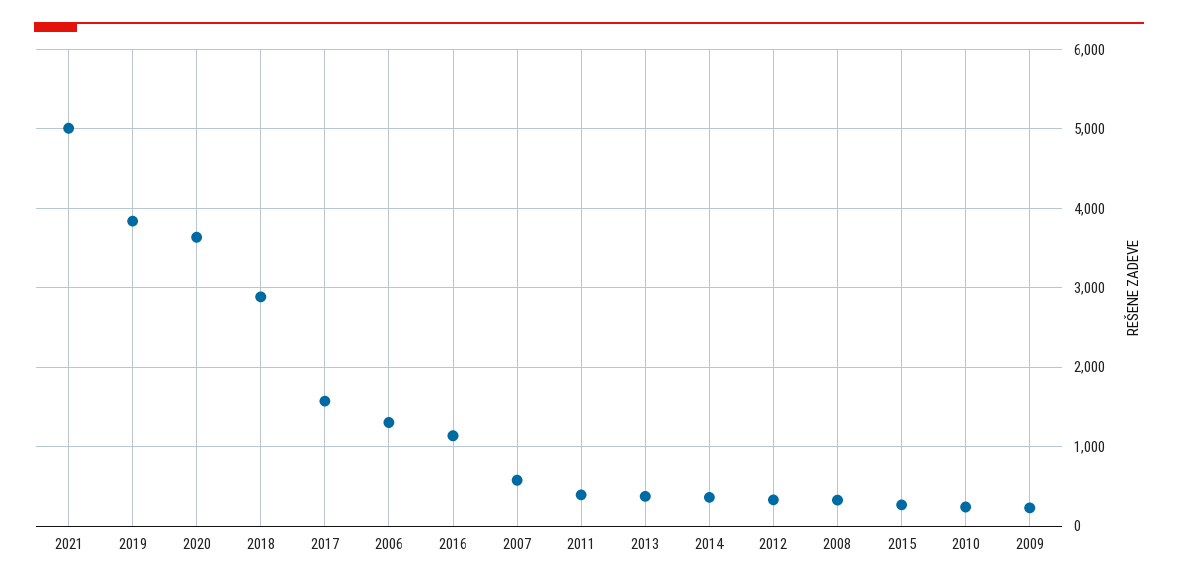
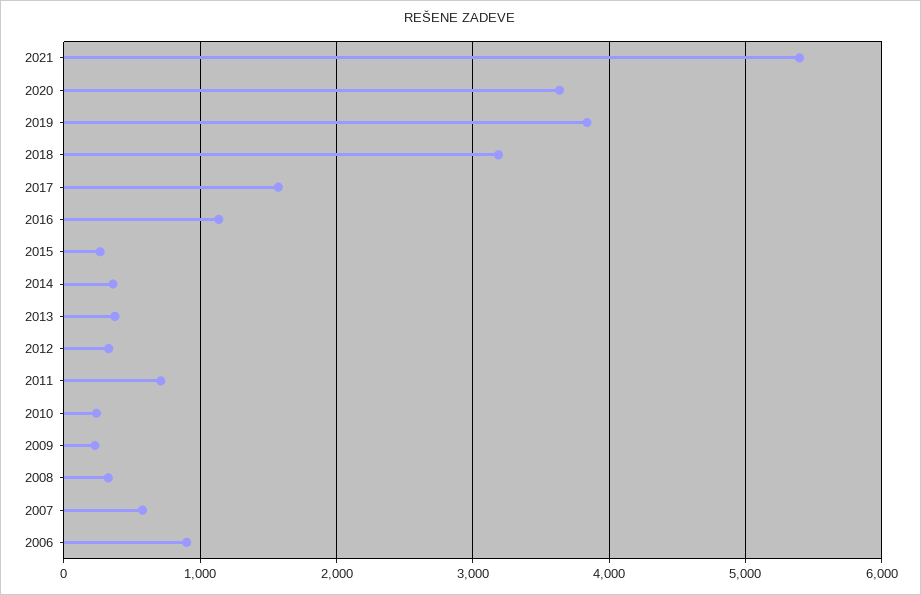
  {
-   "2021": 5000,
+   "2021": 5400,
    "2019": 3800,
    "2020": 3600,
-   "2018": 2900,
+   "2018": 3200,
    "2017": 1600,
-   "2006": 1300,
+   "2006": 900,
    "2016": 1100,
    "2007": 600,
-   "2011": 400,
+   "2011": 700,
    "2013": 400,
    "2014": 400,
    "2012": 300,
    "2008": 300,
    "2015": 300,
    "2010": 200,
    "2009": 200
  }

